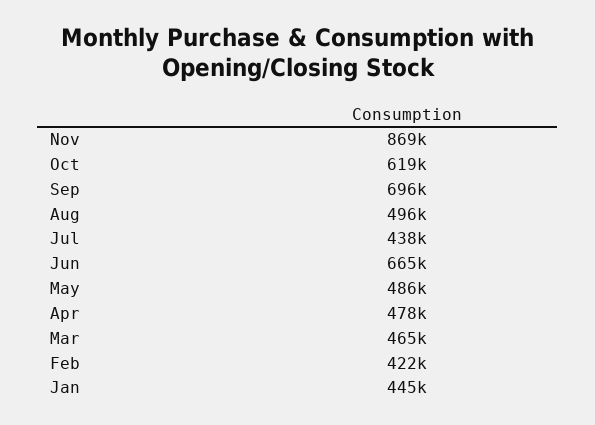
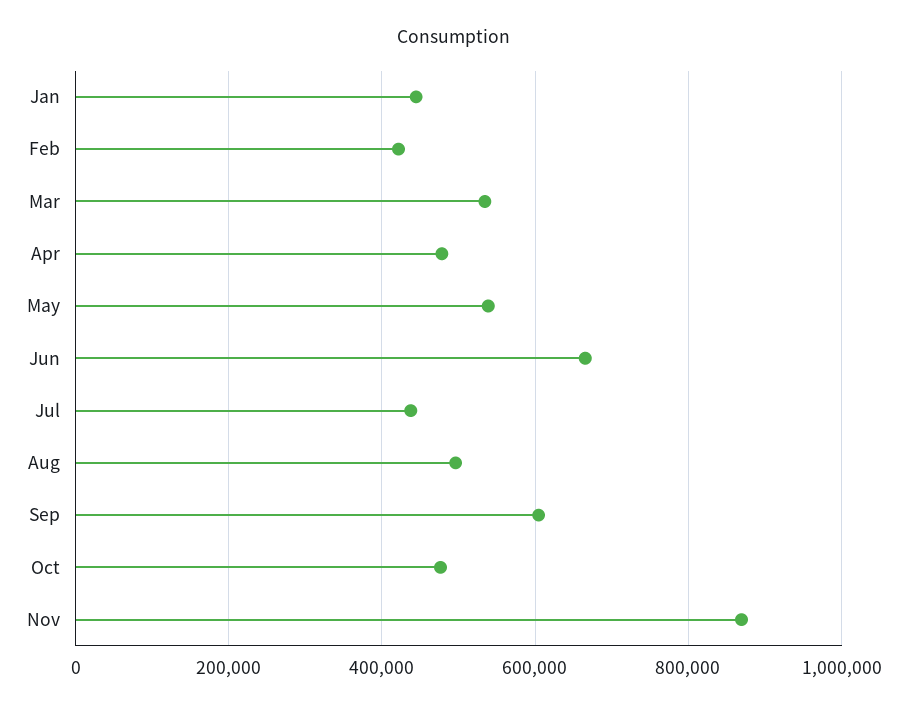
  {
    "Nov": 869000,
-   "Oct": 619000,
+   "Oct": 480000,
-   "Sep": 696000,
+   "Sep": 600000,
    "Aug": 496000,
    "Jul": 438000,
    "Jun": 665000,
-   "May": 486000,
+   "May": 540000,
    "Apr": 478000,
-   "Mar": 465000,
+   "Mar": 540000,
    "Feb": 422000,
    "Jan": 445000
  }

